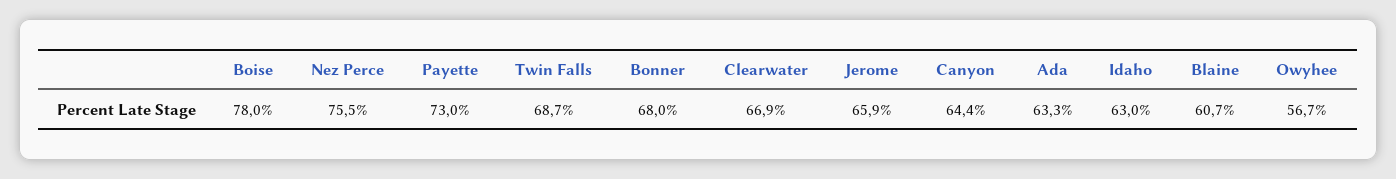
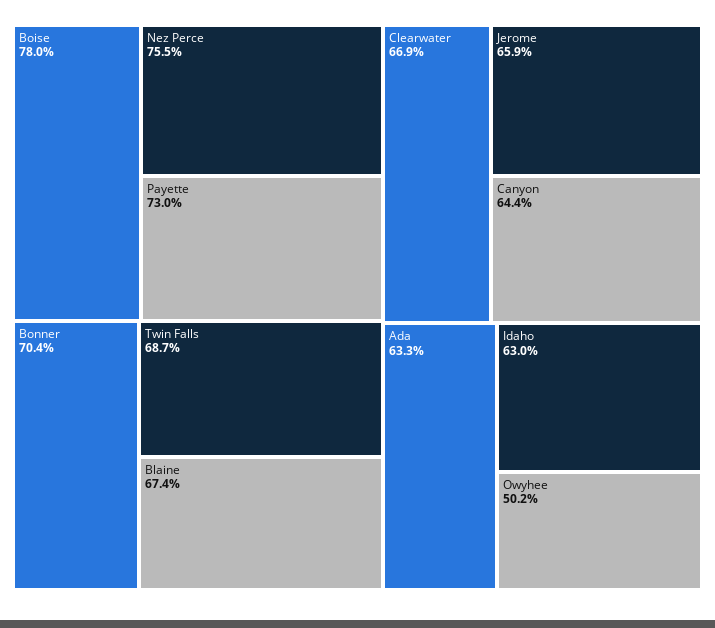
  {
    "Boise": 78,
    "Nez Perce": 75.5,
    "Payette": 73,
    "Twin Falls": 68.7,
-   "Bonner": 68,
+   "Bonner": 70.4,
    "Clearwater": 66.9,
    "Jerome": 65.9,
    "Canyon": 64.4,
    "Ada": 63.3,
    "Idaho": 63,
-   "Blaine": 60.7,
+   "Blaine": 67.4,
-   "Owyhee": 56.7
+   "Owyhee": 50.2
  }

